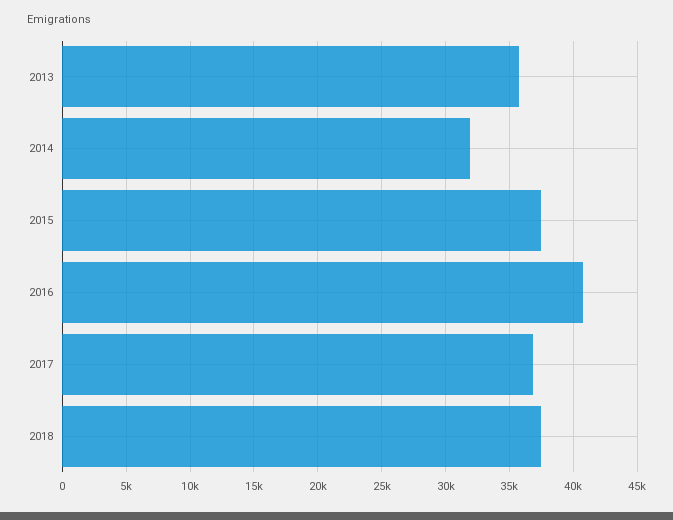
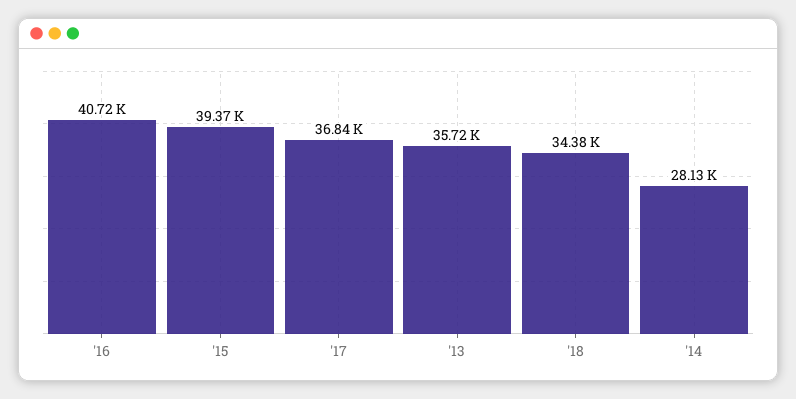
  {
    "2013": 35720,
-   "2014": 32000,
+   "2014": 28130,
-   "2015": 37500,
+   "2015": 39370,
    "2016": 40720,
    "2017": 36840,
-   "2018": 37500
+   "2018": 34380
  }

